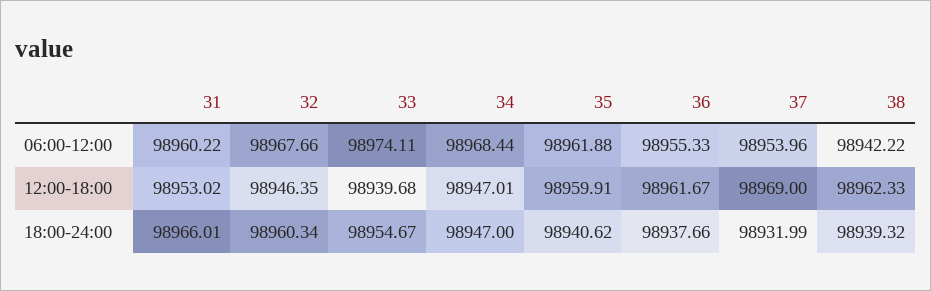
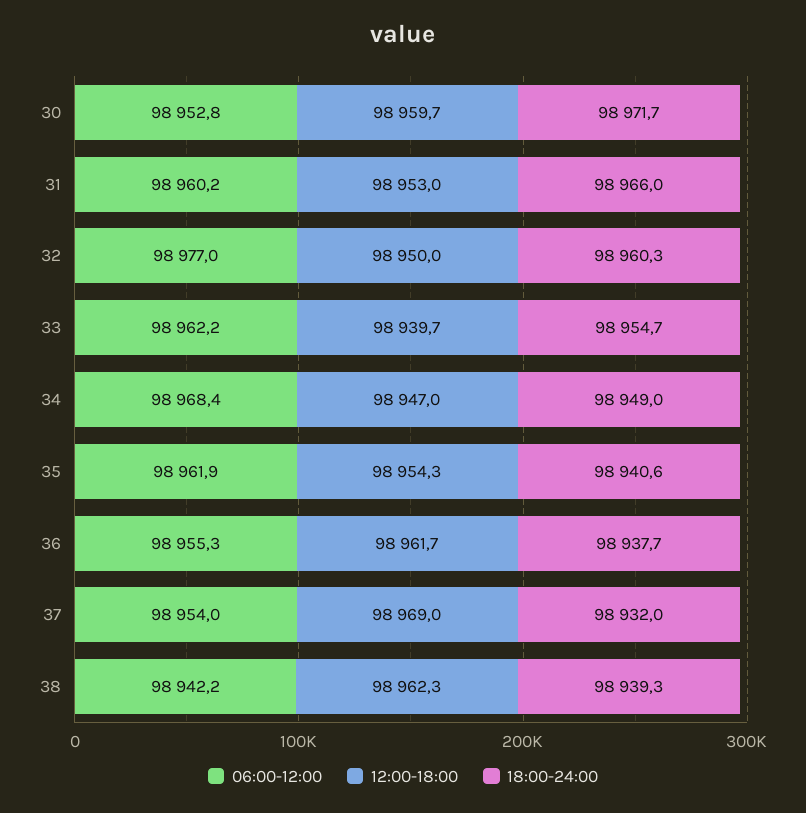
  {
    "06:00-12:00": {
      "31": 98960.22,
-     "32": 98967.66,
+     "32": 98977,
-     "33": 98974.11,
+     "33": 98962.2,
      "34": 98968.44,
      "35": 98961.88,
      "36": 98955.33,
      "37": 98953.96,
-     "38": 98942.22
+     "38": 98942.22,
+     "30": 98952.8
    },
    "12:00-18:00": {
      "31": 98953.02,
-     "32": 98946.35,
+     "32": 98950,
      "33": 98939.68,
      "34": 98947.01,
-     "35": 98959.91,
+     "35": 98954.3,
      "36": 98961.67,
      "37": 98969,
-     "38": 98962.33
+     "38": 98962.33,
+     "30": 98959.7
    },
    "18:00-24:00": {
      "31": 98966.01,
      "32": 98960.34,
      "33": 98954.67,
-     "34": 98947,
+     "34": 98949,
      "35": 98940.62,
      "36": 98937.66,
      "37": 98931.99,
-     "38": 98939.32
+     "38": 98939.32,
+     "30": 98971.7
    }
  }

